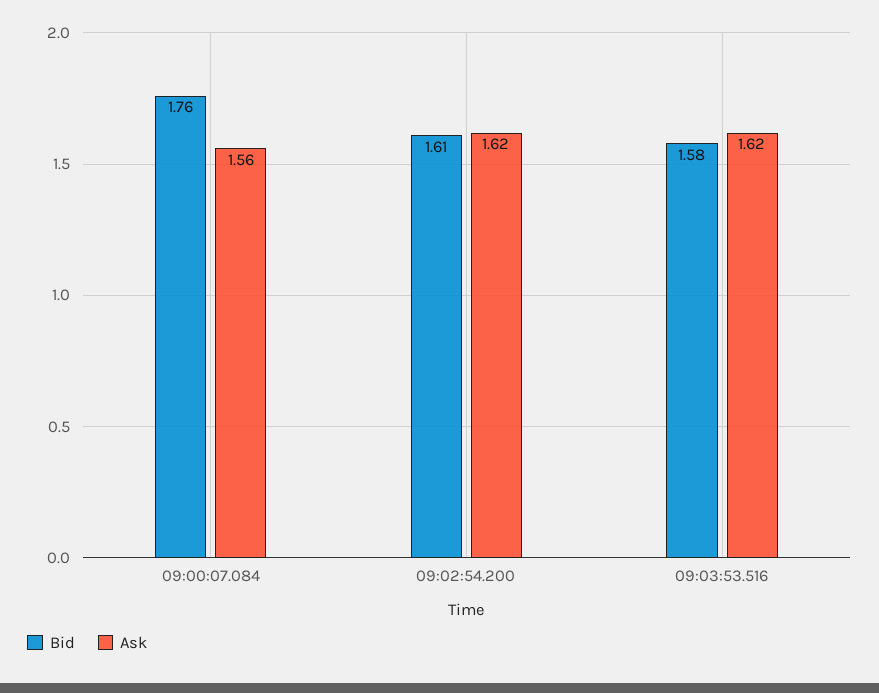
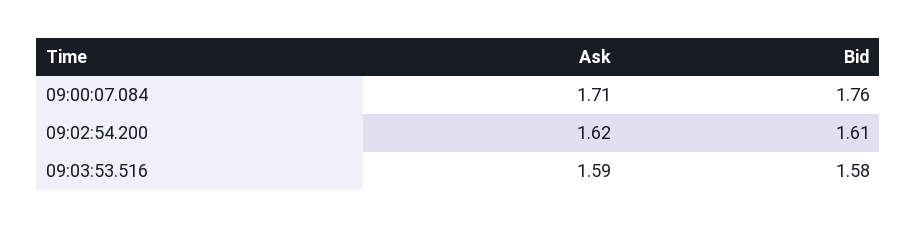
  {
    "Bid": {
      "09:00:07.084": 1.76,
      "09:02:54.200": 1.61,
      "09:03:53.516": 1.58
    },
    "Ask": {
-     "09:00:07.084": 1.56,
+     "09:00:07.084": 1.71,
      "09:02:54.200": 1.62,
-     "09:03:53.516": 1.62
+     "09:03:53.516": 1.59
    }
  }

